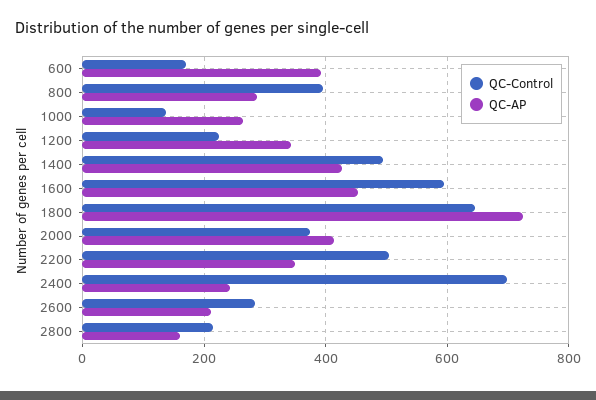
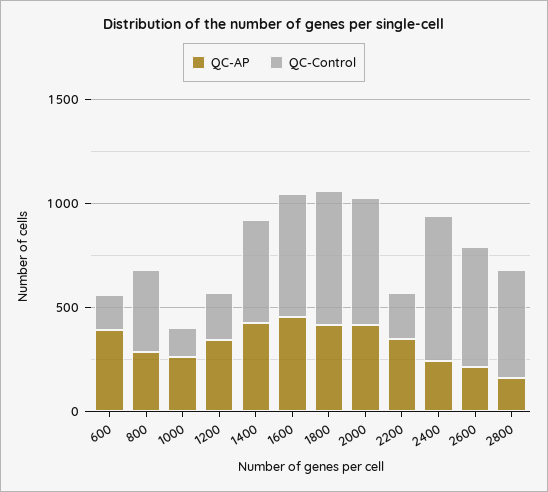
  {
    "QC-Control": {
      "600": 180,
      "800": 400,
      "1000": 140,
      "1200": 220,
      "1400": 500,
      "1600": 600,
      "1800": 640,
-     "2000": 380,
+     "2000": 600,
-     "2200": 500,
+     "2200": 200,
      "2400": 700,
-     "2600": 280,
+     "2600": 600,
-     "2800": 220
+     "2800": 500
    },
    "QC-AP": {
      "600": 400,
      "800": 280,
      "1000": 260,
      "1200": 340,
      "1400": 420,
      "1600": 460,
-     "1800": 720,
+     "1800": 400,
      "2000": 420,
      "2200": 360,
      "2400": 240,
      "2600": 220,
      "2800": 160
    }
  }

